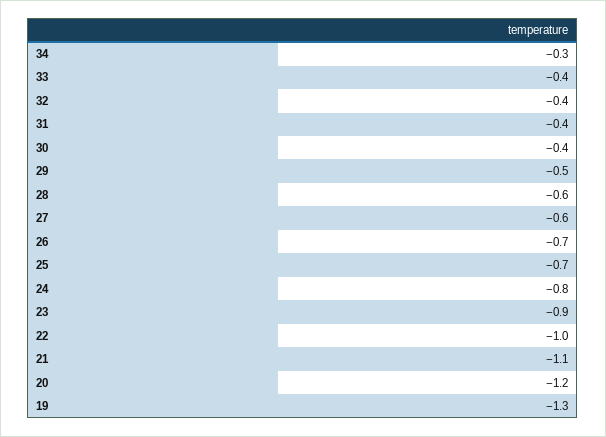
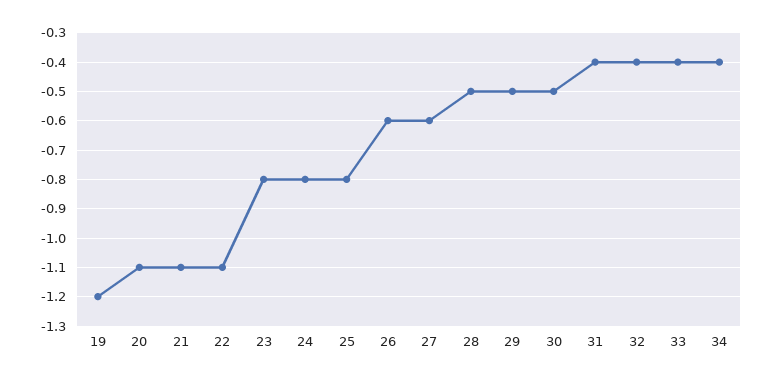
  {
-   "34": -0.3,
+   "34": -0.4,
    "33": -0.4,
    "32": -0.4,
    "31": -0.4,
-   "30": -0.4,
+   "30": -0.5,
    "29": -0.5,
-   "28": -0.6,
+   "28": -0.5,
    "27": -0.6,
-   "26": -0.7,
+   "26": -0.6,
-   "25": -0.7,
+   "25": -0.8,
    "24": -0.8,
-   "23": -0.9,
+   "23": -0.8,
-   "22": -1,
+   "22": -1.1,
    "21": -1.1,
-   "20": -1.2,
+   "20": -1.1,
-   "19": -1.3
+   "19": -1.2
  }

